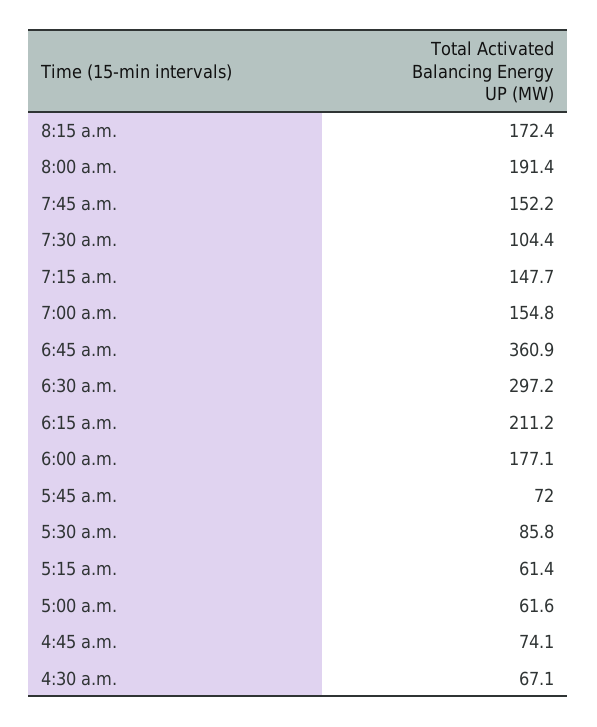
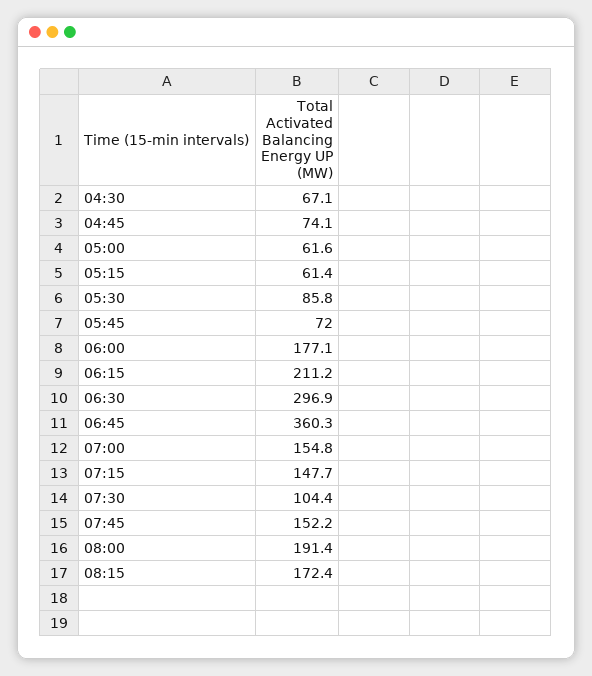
  {
    "8:15 a.m.": 172.4,
    "8:00 a.m.": 191.4,
    "7:45 a.m.": 152.2,
    "7:30 a.m.": 104.4,
    "7:15 a.m.": 147.7,
    "7:00 a.m.": 154.8,
-   "6:45 a.m.": 360.9,
+   "6:45 a.m.": 360.3,
-   "6:30 a.m.": 297.2,
+   "6:30 a.m.": 296.9,
    "6:15 a.m.": 211.2,
    "6:00 a.m.": 177.1,
    "5:45 a.m.": 72,
    "5:30 a.m.": 85.8,
    "5:15 a.m.": 61.4,
    "5:00 a.m.": 61.6,
    "4:45 a.m.": 74.1,
    "4:30 a.m.": 67.1
  }

